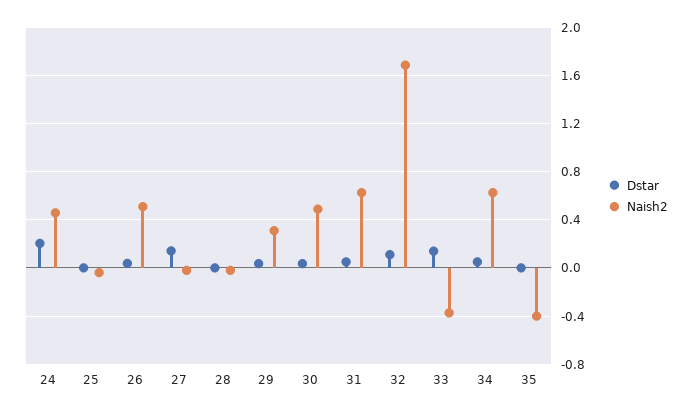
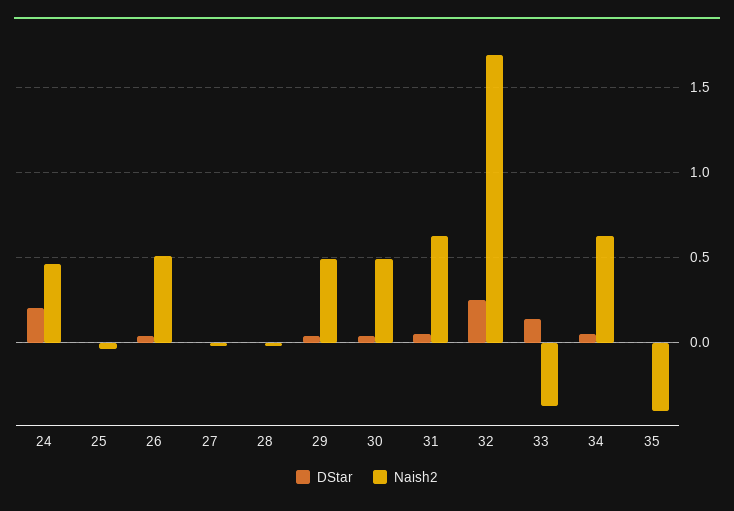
  {
    "Dstar": {
      "24": 0.2,
      "25": 0,
      "26": 0.05,
-     "27": 0.15,
+     "27": 0,
      "28": 0,
      "29": 0.05,
      "30": 0.05,
      "31": 0.05,
-     "32": 0.1,
+     "32": 0.25,
      "33": 0.15,
      "34": 0.05,
      "35": 0
    },
    "Naish2": {
      "24": 0.45,
      "25": -0.05,
      "26": 0.5,
      "27": 0,
      "28": 0,
-     "29": 0.3,
+     "29": 0.5,
      "30": 0.5,
      "31": 0.65,
      "32": 1.7,
      "33": -0.35,
      "34": 0.65,
      "35": -0.4
    }
  }

